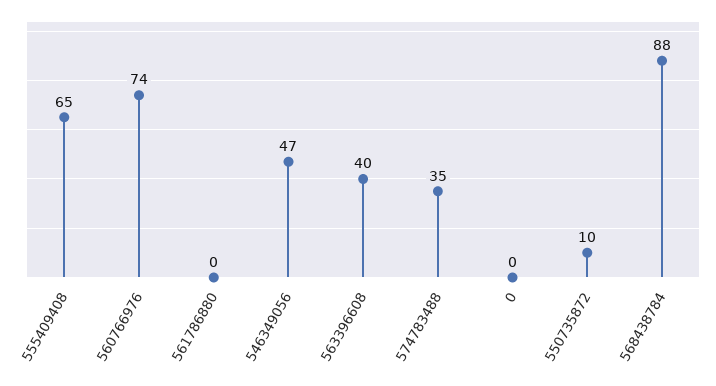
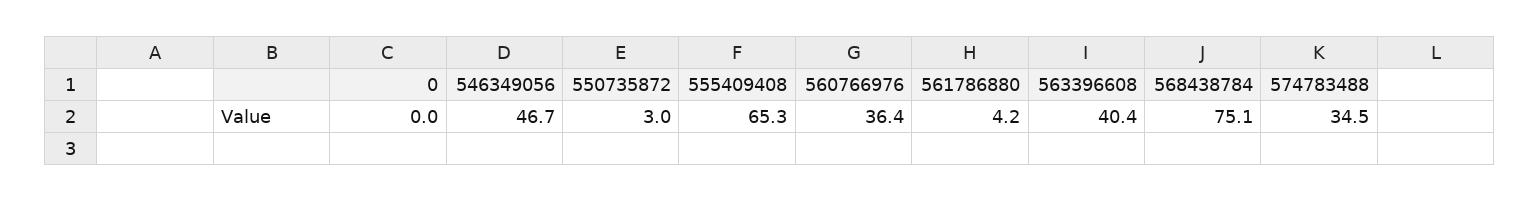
  {
    "555409408": 65.3,
-   "560766976": 74,
+   "560766976": 36.4,
-   "561786880": 0,
+   "561786880": 4.2,
    "546349056": 46.7,
    "563396608": 40.4,
    "574783488": 34.5,
    "0": 0,
-   "550735872": 10,
+   "550735872": 3,
-   "568438784": 88
+   "568438784": 75.1
  }

